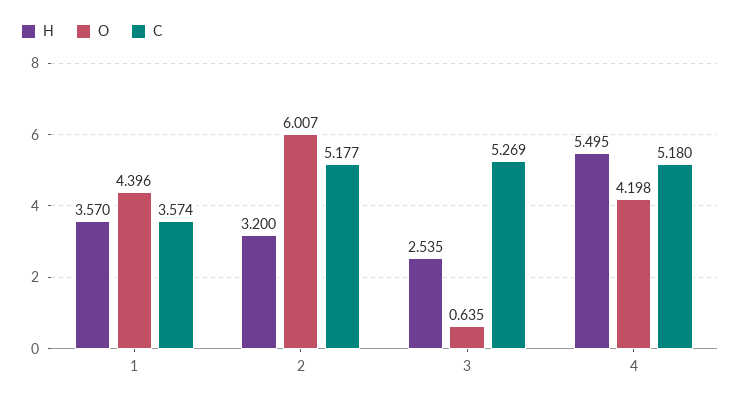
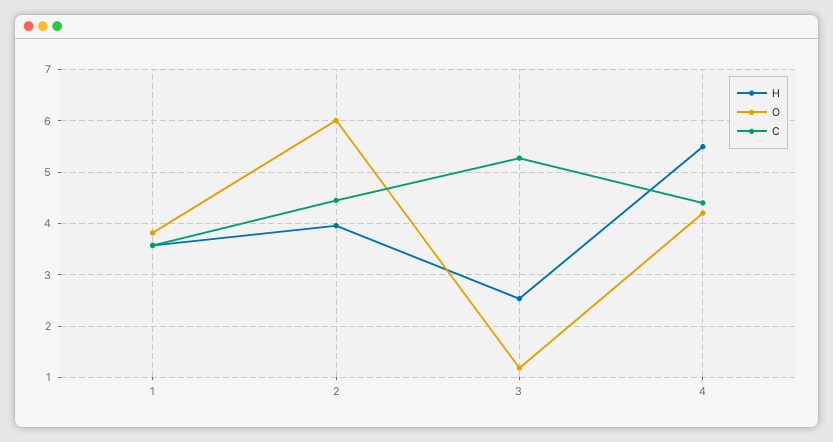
  {
    "H": {
      "1": 3.57,
-     "2": 3.2,
+     "2": 4,
      "3": 2.535,
      "4": 5.495
    },
    "O": {
-     "1": 4.396,
+     "1": 3.8,
      "2": 6.007,
-     "3": 0.635,
+     "3": 1.2,
      "4": 4.198
    },
    "C": {
      "1": 3.574,
-     "2": 5.177,
+     "2": 4.4,
      "3": 5.269,
-     "4": 5.18
+     "4": 4.4
    }
  }

